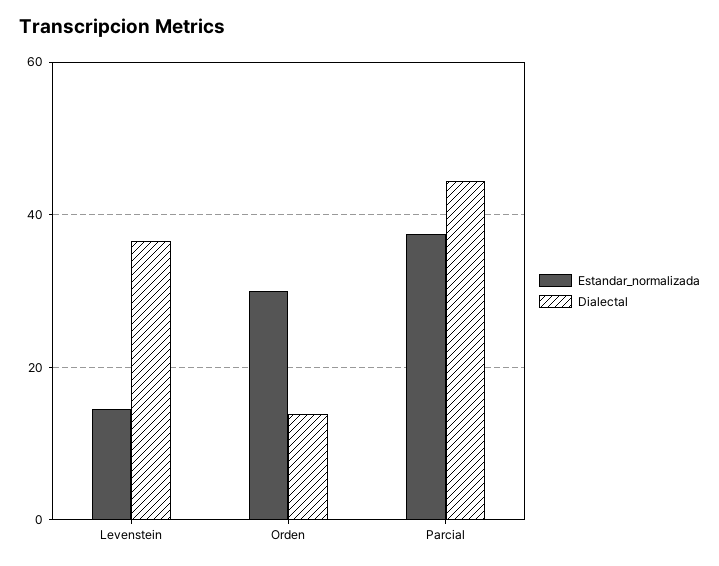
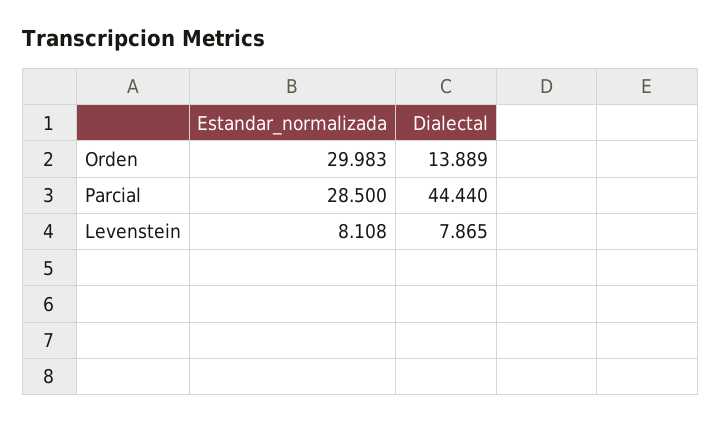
  {
    "Estandar_normalizada": {
-     "Levenstein": 14,
+     "Levenstein": 8.108,
      "Orden": 29.983,
-     "Parcial": 38
+     "Parcial": 28.5
    },
    "Dialectal": {
-     "Levenstein": 36,
+     "Levenstein": 7.865,
      "Orden": 13.889,
      "Parcial": 44.44
    }
  }

